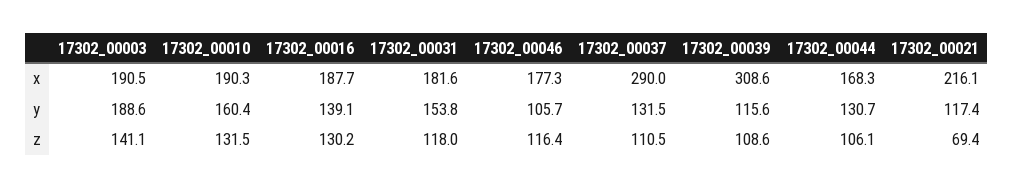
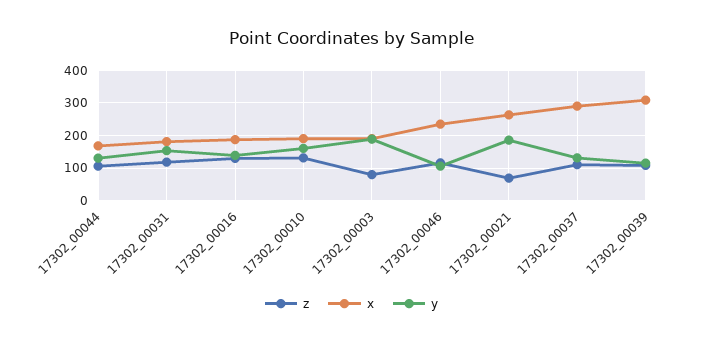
  {
    "x": {
      "17302_00003": 190.5,
      "17302_00010": 190.3,
      "17302_00016": 187.7,
      "17302_00031": 181.6,
-     "17302_00046": 177.3,
+     "17302_00046": 240,
      "17302_00037": 290,
      "17302_00039": 308.6,
      "17302_00044": 168.3,
-     "17302_00021": 216.1
+     "17302_00021": 260
    },
    "y": {
      "17302_00003": 188.6,
      "17302_00010": 160.4,
      "17302_00016": 139.1,
      "17302_00031": 153.8,
      "17302_00046": 105.7,
      "17302_00037": 131.5,
      "17302_00039": 115.6,
      "17302_00044": 130.7,
-     "17302_00021": 117.4
+     "17302_00021": 180
    },
    "z": {
-     "17302_00003": 141.1,
+     "17302_00003": 80,
      "17302_00010": 131.5,
      "17302_00016": 130.2,
      "17302_00031": 118,
      "17302_00046": 116.4,
      "17302_00037": 110.5,
      "17302_00039": 108.6,
      "17302_00044": 106.1,
      "17302_00021": 69.4
    }
  }

